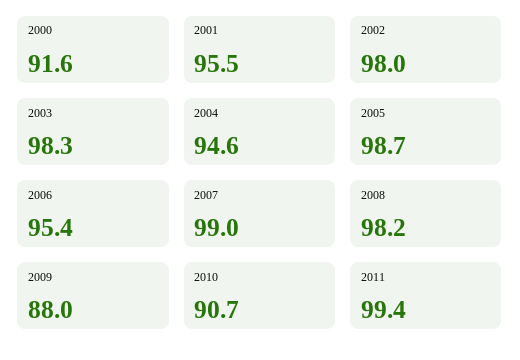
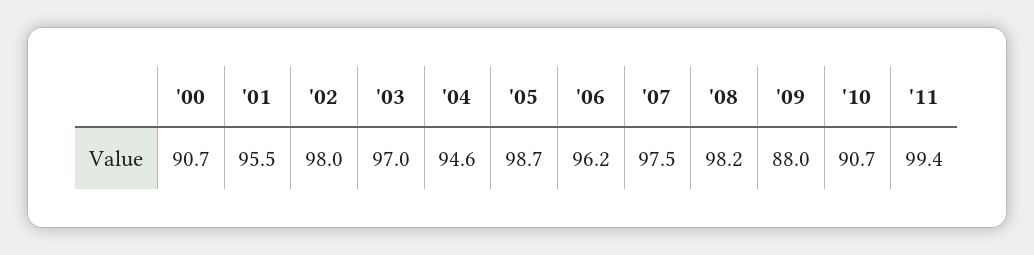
  {
-   "2000": 91.6,
+   "2000": 90.7,
    "2001": 95.5,
    "2002": 98,
-   "2003": 98.3,
+   "2003": 97,
    "2004": 94.6,
    "2005": 98.7,
-   "2006": 95.4,
+   "2006": 96.2,
-   "2007": 99,
+   "2007": 97.5,
    "2008": 98.2,
    "2009": 88,
    "2010": 90.7,
    "2011": 99.4
  }

